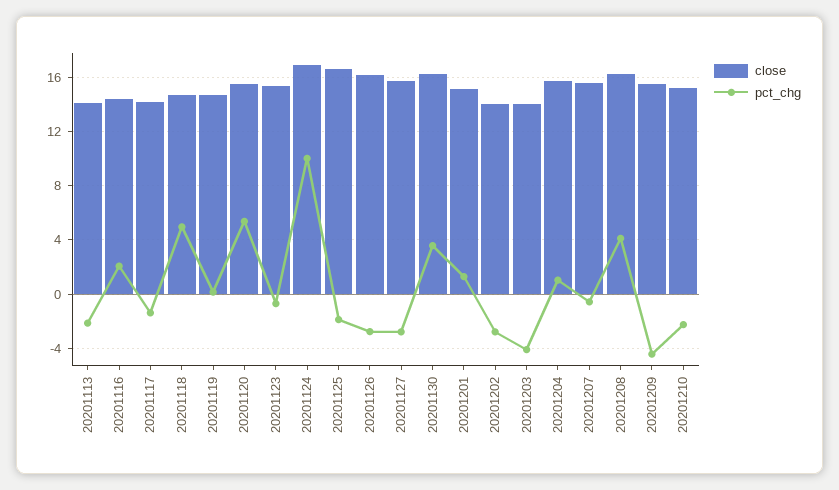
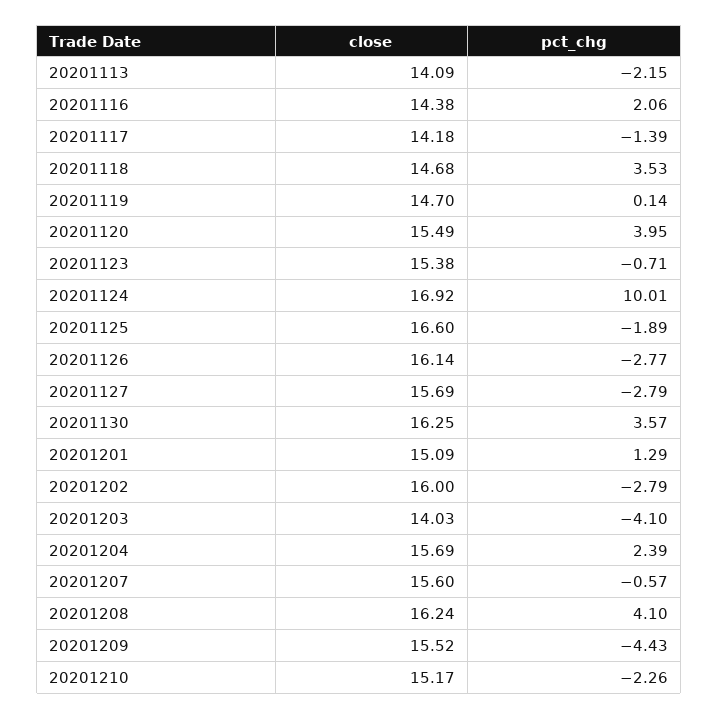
  {
    "close": {
      "20201113": 14.09,
      "20201116": 14.38,
      "20201117": 14.18,
      "20201118": 14.68,
      "20201119": 14.7,
      "20201120": 15.49,
      "20201123": 15.38,
      "20201124": 16.92,
      "20201125": 16.6,
      "20201126": 16.14,
      "20201127": 15.69,
      "20201130": 16.25,
      "20201201": 15.09,
-     "20201202": 14,
+     "20201202": 16,
      "20201203": 14.03,
      "20201204": 15.69,
      "20201207": 15.6,
      "20201208": 16.24,
      "20201209": 15.52,
      "20201210": 15.17
    },
    "pct_chg": {
      "20201113": -2.15,
      "20201116": 2.06,
      "20201117": -1.39,
-     "20201118": 5,
+     "20201118": 3.53,
      "20201119": 0.14,
-     "20201120": 5.5,
+     "20201120": 3.95,
      "20201123": -0.71,
      "20201124": 10.01,
      "20201125": -1.89,
      "20201126": -2.77,
      "20201127": -2.79,
      "20201130": 3.57,
      "20201201": 1.29,
      "20201202": -2.79,
      "20201203": -4.1,
-     "20201204": 1,
+     "20201204": 2.39,
      "20201207": -0.57,
      "20201208": 4.1,
      "20201209": -4.43,
      "20201210": -2.26
    }
  }

